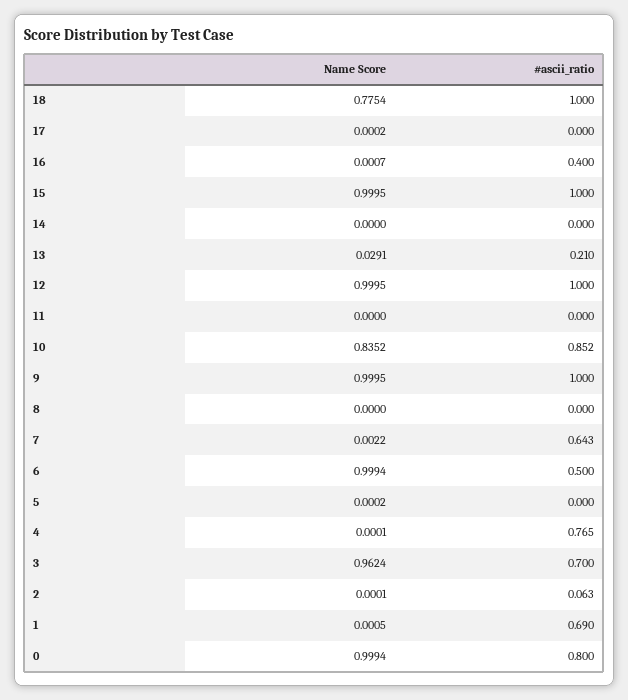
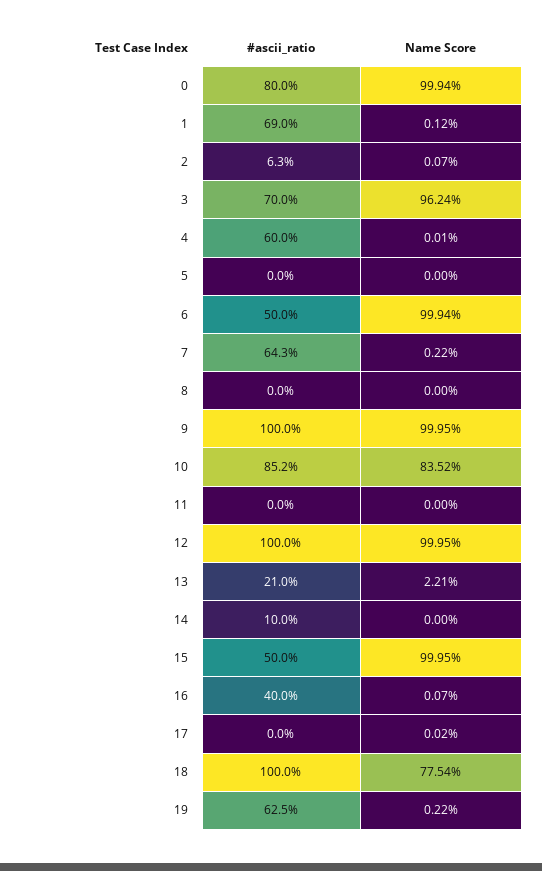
  {
    "Name Score": {
      "18": 0.7754,
      "17": 0.0002,
      "16": 0.0007,
      "15": 0.9995,
      "14": 0,
-     "13": 0.0291,
+     "13": 0.0221,
      "12": 0.9995,
      "11": 0,
      "10": 0.8352,
      "9": 0.9995,
      "8": 0,
      "7": 0.0022,
      "6": 0.9994,
-     "5": 0.0002,
+     "5": 0,
      "4": 0.0001,
      "3": 0.9624,
-     "2": 0.0001,
+     "2": 0.0007,
-     "1": 0.0005,
+     "1": 0.0012,
-     "0": 0.9994
+     "0": 0.9994,
+     "19": 0.0022
    },
    "#ascii_ratio": {
      "18": 1,
      "17": 0,
      "16": 0.4,
-     "15": 1,
+     "15": 0.5,
-     "14": 0,
+     "14": 0.1,
      "13": 0.21,
      "12": 1,
      "11": 0,
      "10": 0.852,
      "9": 1,
      "8": 0,
      "7": 0.643,
      "6": 0.5,
      "5": 0,
-     "4": 0.765,
+     "4": 0.6,
      "3": 0.7,
      "2": 0.063,
      "1": 0.69,
-     "0": 0.8
+     "0": 0.8,
+     "19": 0.625
    }
  }

